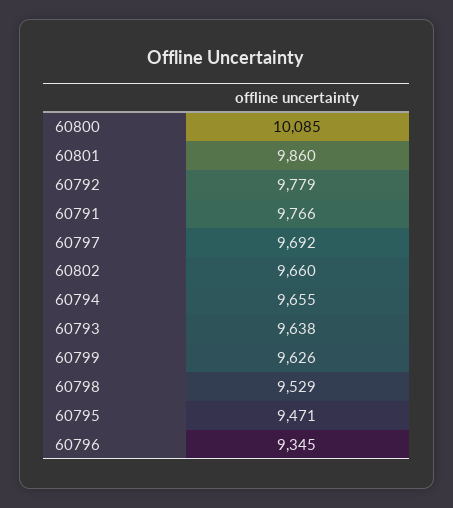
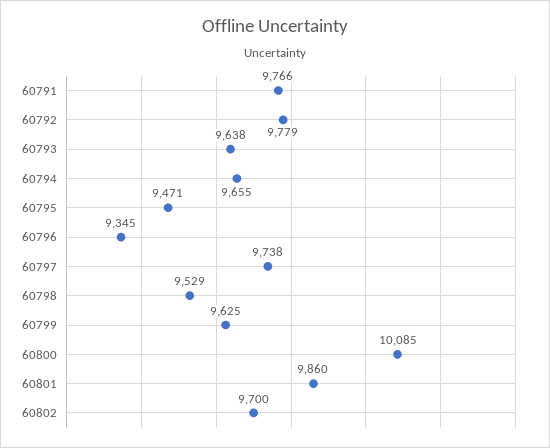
  {
    "60800": 10085,
    "60801": 9860,
    "60792": 9779,
    "60791": 9766,
-   "60797": 9692,
+   "60797": 9738,
-   "60802": 9660,
+   "60802": 9700,
    "60794": 9655,
    "60793": 9638,
-   "60799": 9626,
+   "60799": 9625,
    "60798": 9529,
    "60795": 9471,
    "60796": 9345
  }

